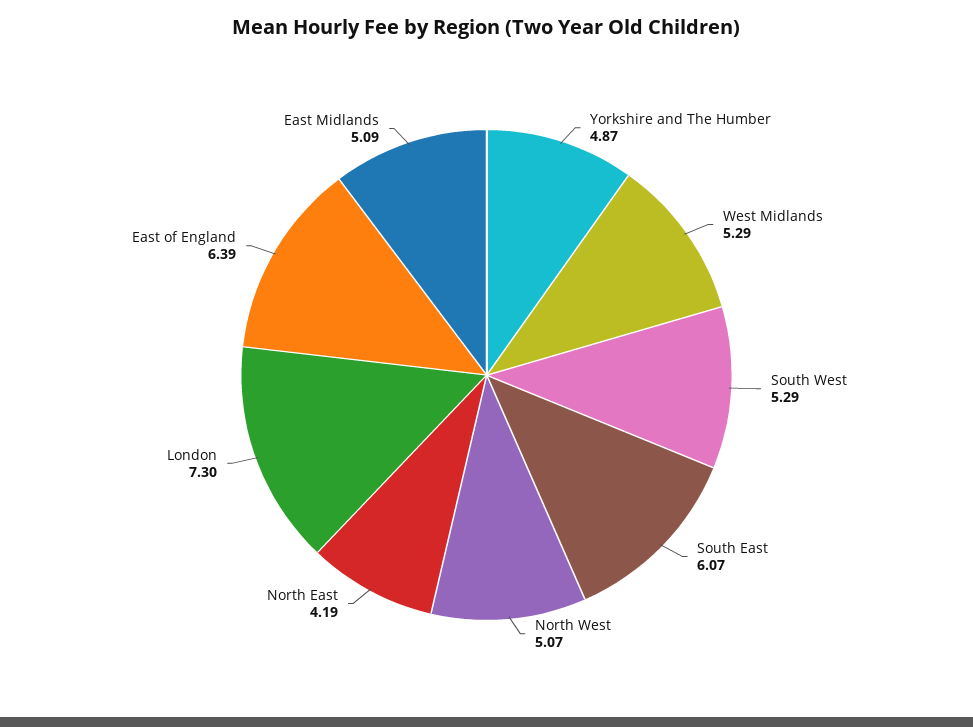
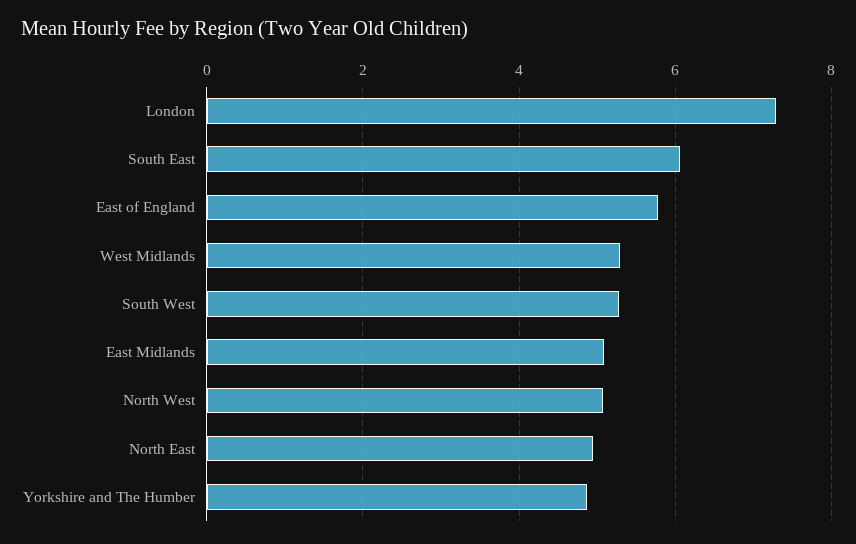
  {
    "Yorkshire and The Humber": 4.87,
    "West Midlands": 5.29,
    "South West": 5.29,
    "South East": 6.07,
    "North West": 5.07,
-   "North East": 4.19,
+   "North East": 5,
    "London": 7.3,
-   "East of England": 6.39,
+   "East of England": 5.8,
    "East Midlands": 5.09
  }

